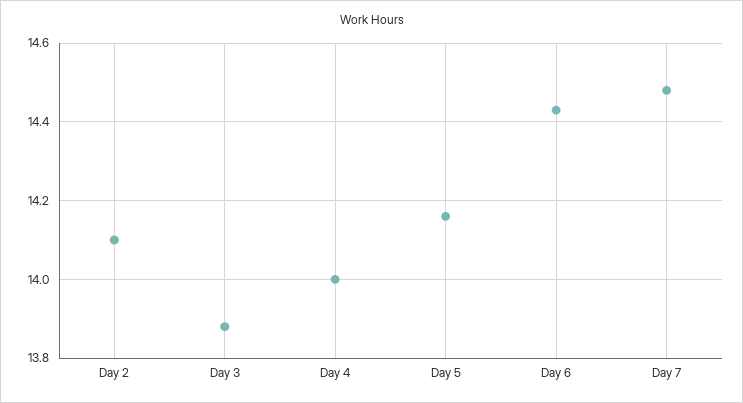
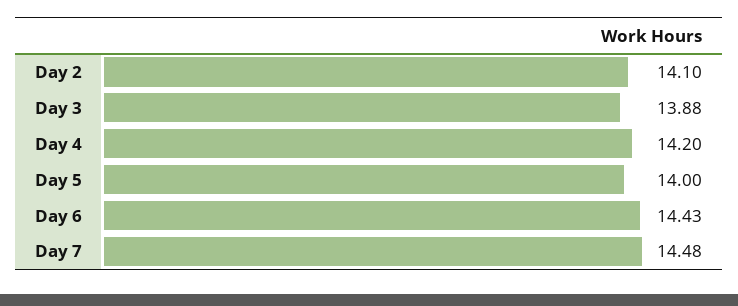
  {
    "Day 2": 14.1,
    "Day 3": 13.88,
-   "Day 4": 14,
+   "Day 4": 14.2,
-   "Day 5": 14.15,
+   "Day 5": 14,
    "Day 6": 14.43,
    "Day 7": 14.48
  }

